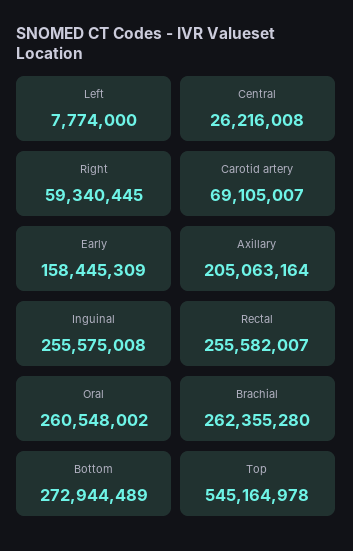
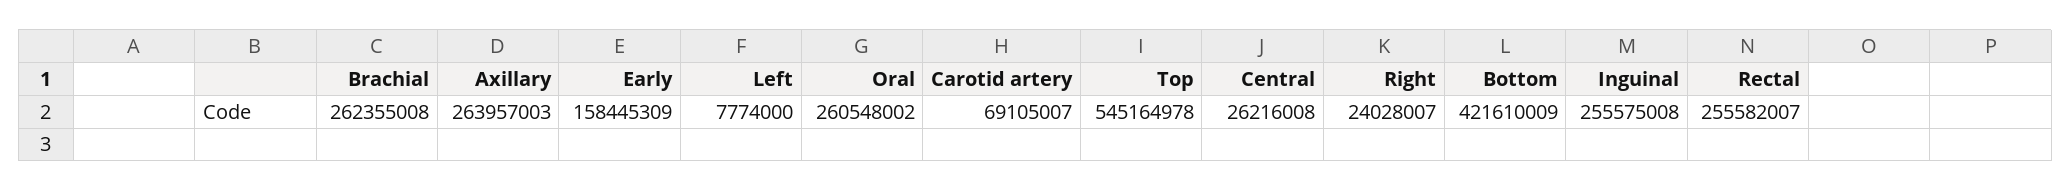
  {
    "Left": 7774000,
    "Central": 26216008,
-   "Right": 59340445,
+   "Right": 24028007,
    "Carotid artery": 69105007,
    "Early": 158445309,
-   "Axillary": 205063164,
+   "Axillary": 263957003,
    "Inguinal": 255575008,
    "Rectal": 255582007,
    "Oral": 260548002,
-   "Brachial": 262355280,
+   "Brachial": 262355008,
-   "Bottom": 272944489,
+   "Bottom": 421610009,
    "Top": 545164978
  }

